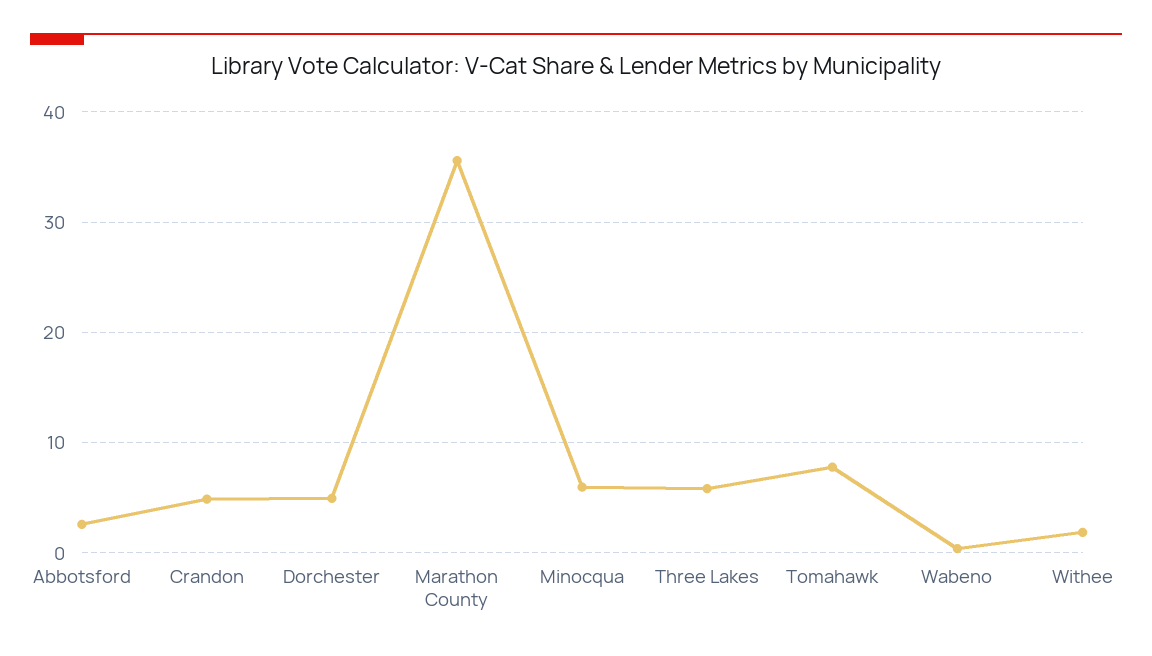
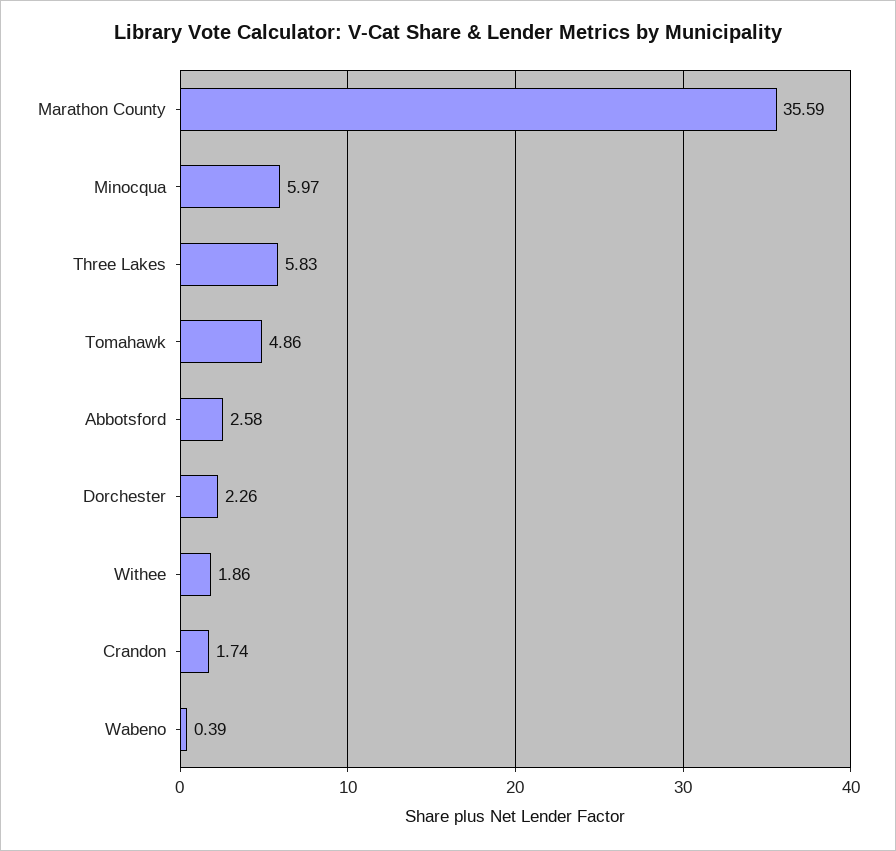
  {
    "Abbotsford": 2.58,
-   "Crandon": 5,
+   "Crandon": 1.74,
-   "Dorchester": 5,
+   "Dorchester": 2.26,
    "Marathon County": 35.59,
    "Minocqua": 5.97,
    "Three Lakes": 5.83,
-   "Tomahawk": 8,
+   "Tomahawk": 4.86,
    "Wabeno": 0.39,
    "Withee": 1.86
  }

